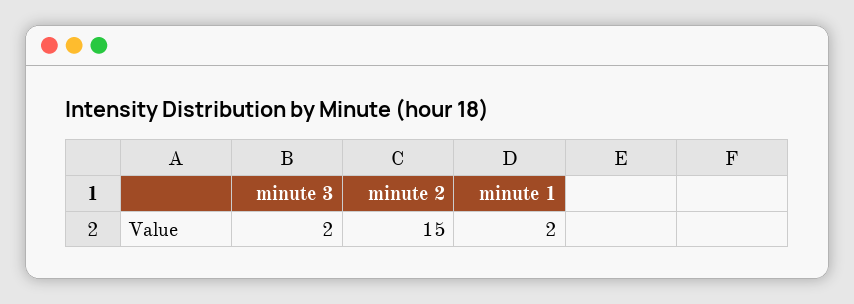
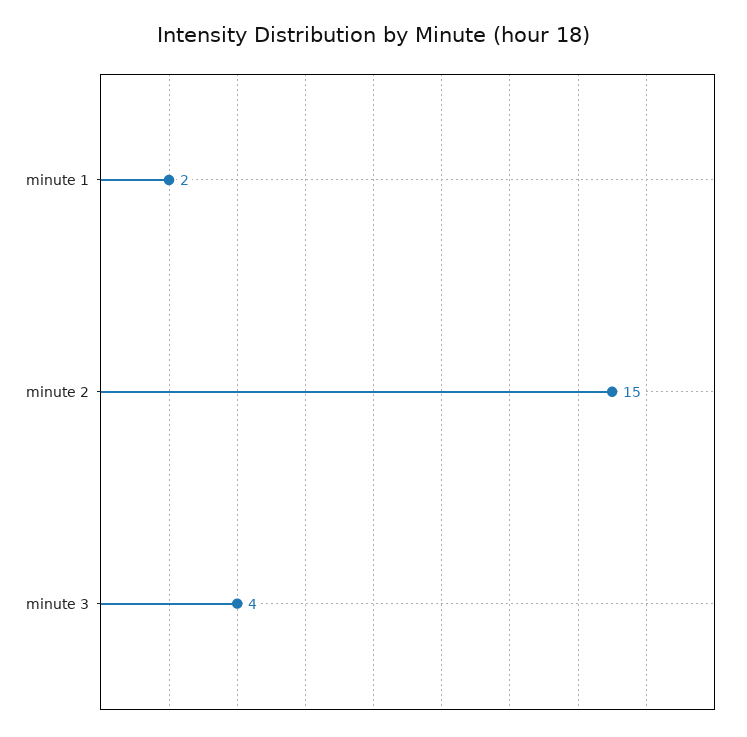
  {
-   "minute 3": 2,
+   "minute 3": 4,
    "minute 2": 15,
    "minute 1": 2
  }

